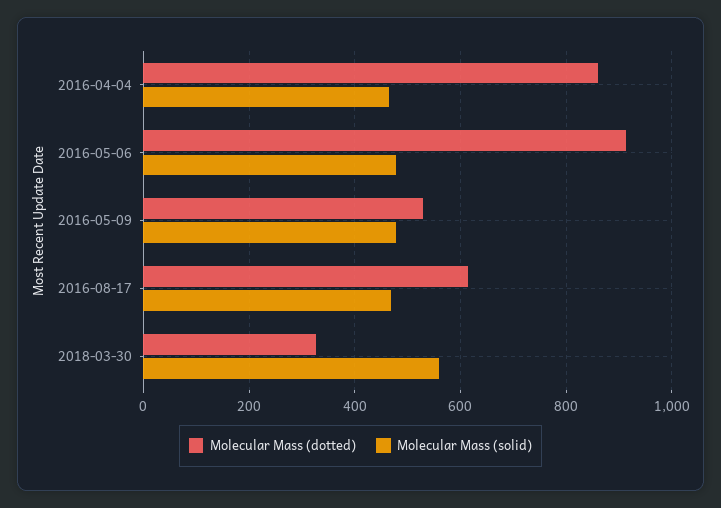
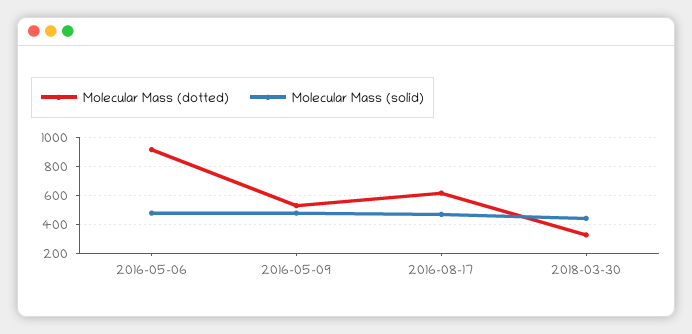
  {
    "Molecular Mass (dotted)": {
-     "2016-04-04": 860,
      "2016-05-06": 920,
      "2016-05-09": 520,
      "2016-08-17": 620,
      "2018-03-30": 320
    },
    "Molecular Mass (solid)": {
-     "2016-04-04": 460,
      "2016-05-06": 480,
      "2016-05-09": 480,
      "2016-08-17": 460,
-     "2018-03-30": 560
+     "2018-03-30": 450
    }
  }

